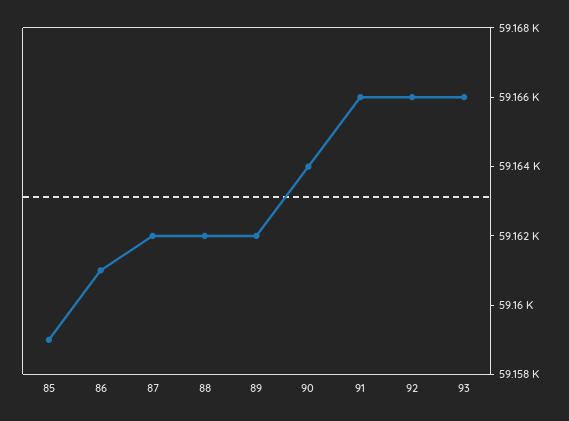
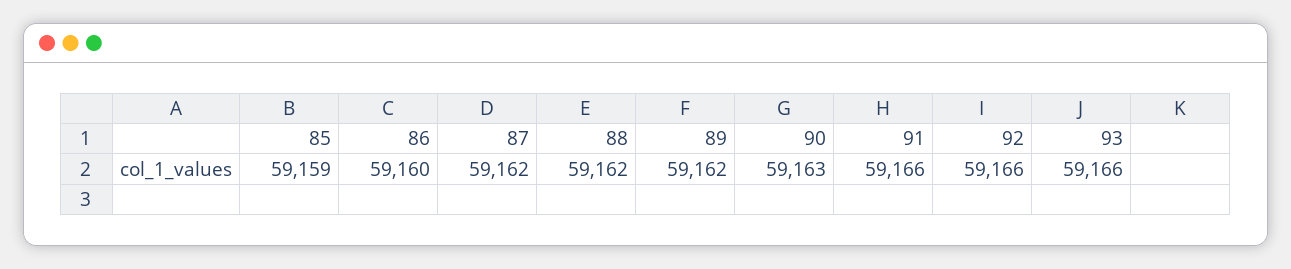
  {
    "85": 59159,
-   "86": 59161,
+   "86": 59160,
    "87": 59162,
    "88": 59162,
    "89": 59162,
-   "90": 59164,
+   "90": 59163,
    "91": 59166,
    "92": 59166,
    "93": 59166
  }

